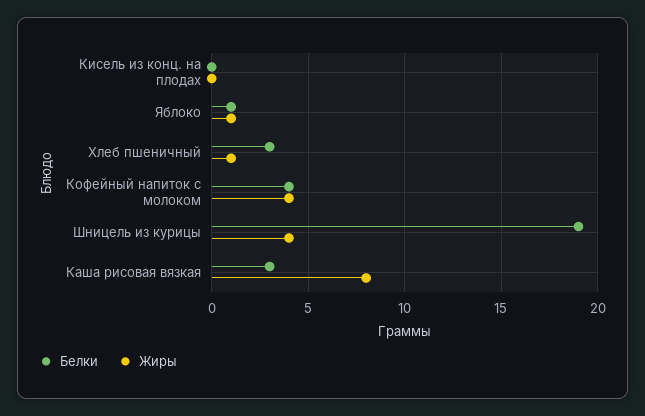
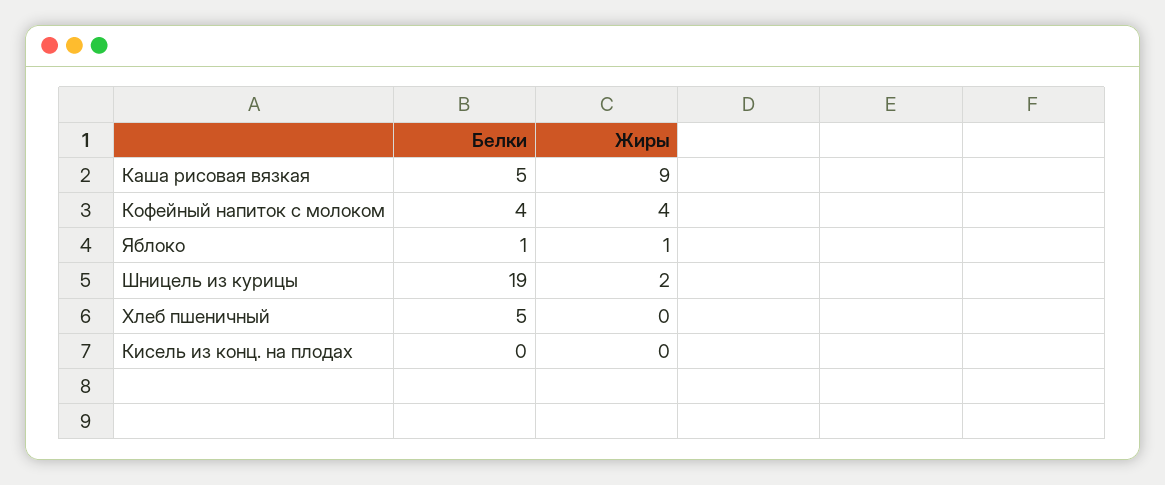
  {
    "Белки": {
      "Кисель из конц. на плодах": 0,
      "Яблоко": 1,
-     "Хлеб пшеничный": 3,
+     "Хлеб пшеничный": 5,
      "Кофейный напиток с молоком": 4,
      "Шницель из курицы": 19,
-     "Каша рисовая вязкая": 3
+     "Каша рисовая вязкая": 5
    },
    "Жиры": {
      "Кисель из конц. на плодах": 0,
      "Яблоко": 1,
-     "Хлеб пшеничный": 1,
+     "Хлеб пшеничный": 0,
      "Кофейный напиток с молоком": 4,
-     "Шницель из курицы": 4,
+     "Шницель из курицы": 2,
-     "Каша рисовая вязкая": 8
+     "Каша рисовая вязкая": 9
    }
  }

